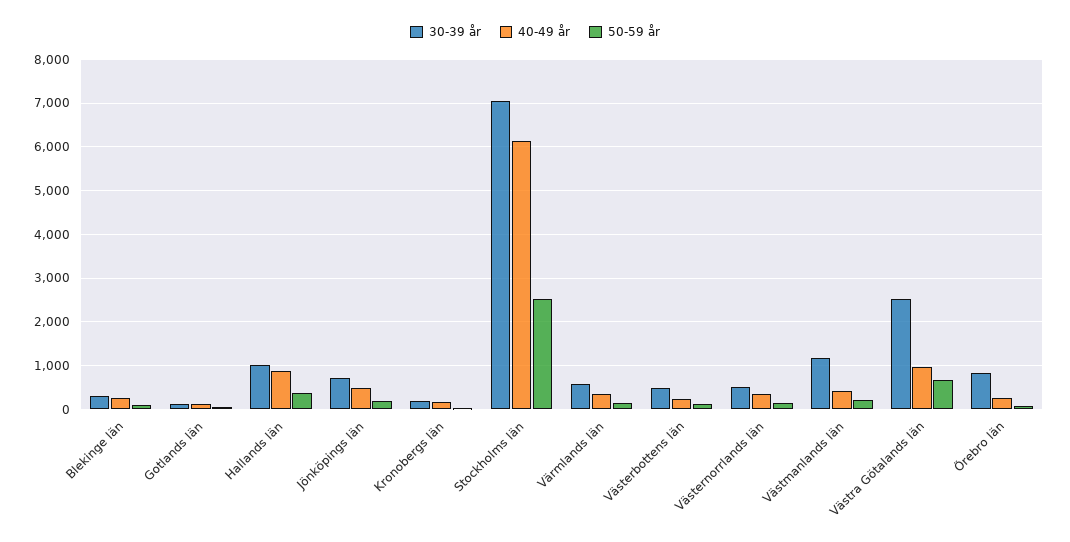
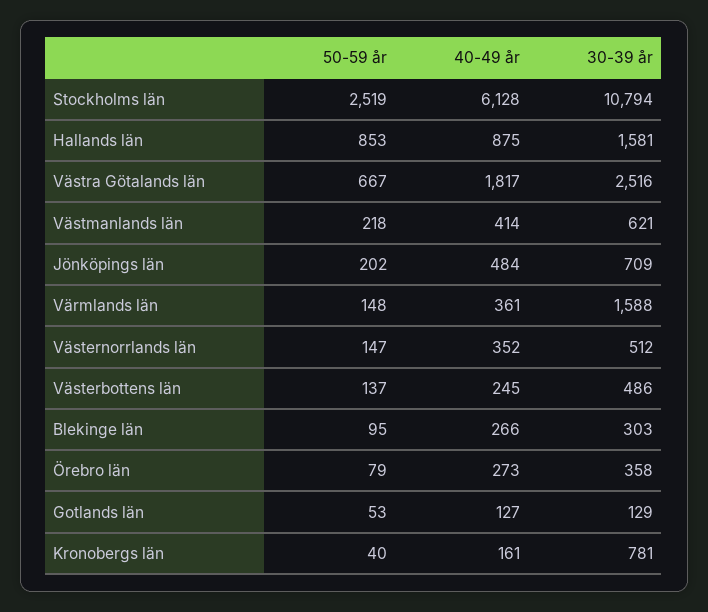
  {
    "30-39 år": {
      "Blekinge län": 303,
      "Gotlands län": 129,
-     "Hallands län": 1000,
+     "Hallands län": 1581,
      "Jönköpings län": 709,
-     "Kronobergs län": 200,
+     "Kronobergs län": 781,
-     "Stockholms län": 7000,
+     "Stockholms län": 10794,
-     "Värmlands län": 600,
+     "Värmlands län": 1588,
      "Västerbottens län": 486,
      "Västernorrlands län": 512,
-     "Västmanlands län": 1200,
+     "Västmanlands län": 621,
      "Västra Götalands län": 2516,
-     "Örebro län": 800
+     "Örebro län": 358
    },
    "40-49 år": {
      "Blekinge län": 266,
      "Gotlands län": 127,
      "Hallands län": 875,
      "Jönköpings län": 484,
      "Kronobergs län": 161,
      "Stockholms län": 6128,
      "Värmlands län": 361,
      "Västerbottens län": 245,
      "Västernorrlands län": 352,
      "Västmanlands län": 414,
-     "Västra Götalands län": 1000,
+     "Västra Götalands län": 1817,
      "Örebro län": 273
    },
    "50-59 år": {
      "Blekinge län": 95,
      "Gotlands län": 53,
-     "Hallands län": 400,
+     "Hallands län": 853,
      "Jönköpings län": 202,
      "Kronobergs län": 40,
      "Stockholms län": 2519,
      "Värmlands län": 148,
      "Västerbottens län": 137,
      "Västernorrlands län": 147,
      "Västmanlands län": 218,
      "Västra Götalands län": 667,
      "Örebro län": 79
    }
  }

